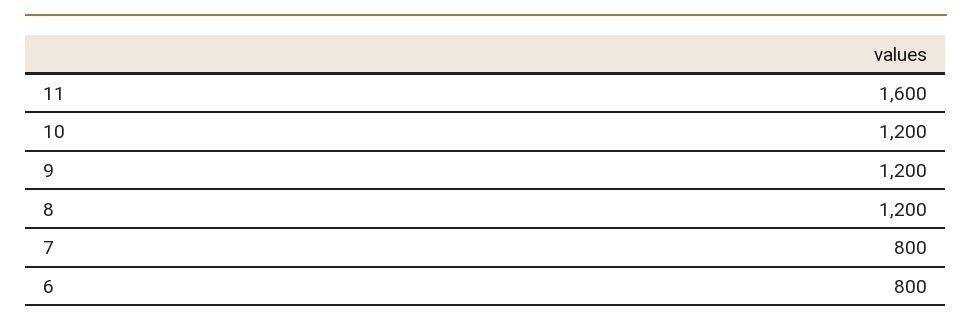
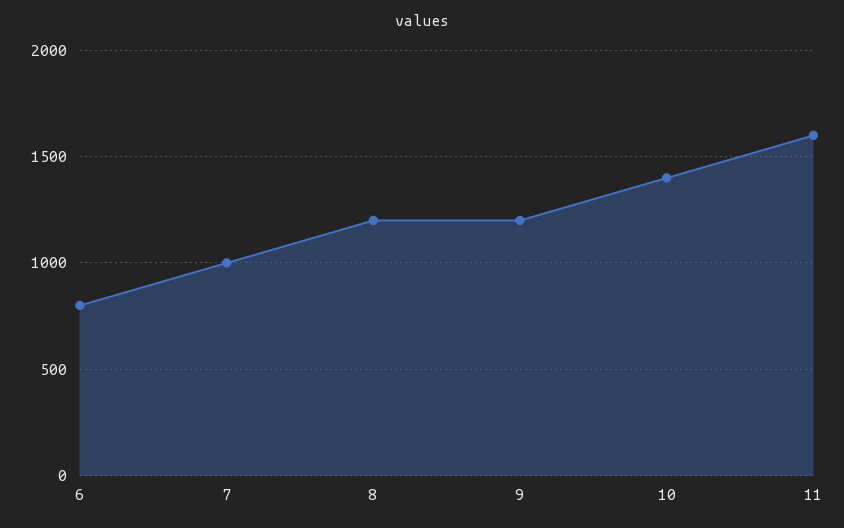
  {
    "11": 1600,
-   "10": 1200,
+   "10": 1400,
    "9": 1200,
    "8": 1200,
-   "7": 800,
+   "7": 1000,
    "6": 800
  }

